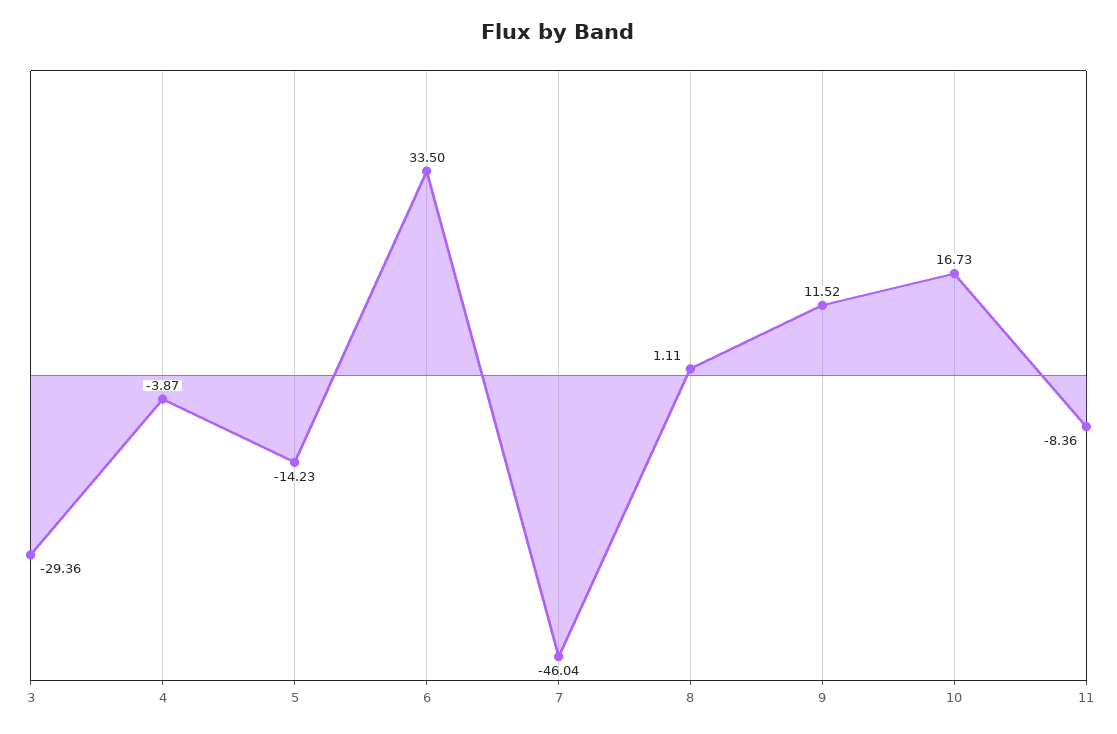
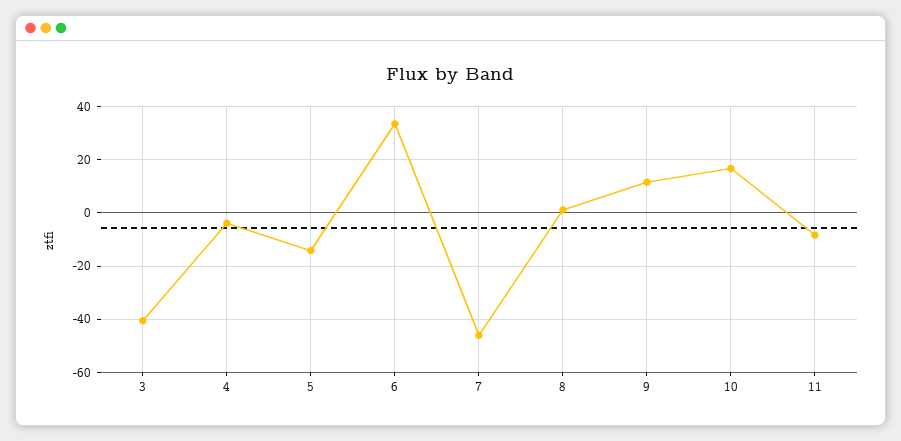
  {
-   "3": -29.36,
+   "3": -40,
    "4": -3.87,
    "5": -14.23,
    "6": 33.5,
    "7": -46.04,
    "8": 1.11,
    "9": 11.52,
    "10": 16.73,
    "11": -8.36
  }

